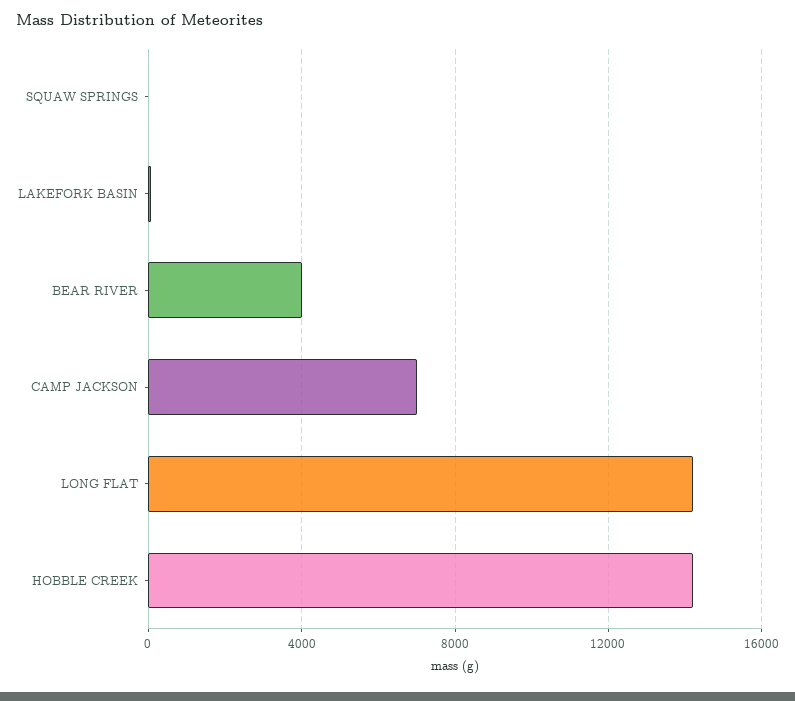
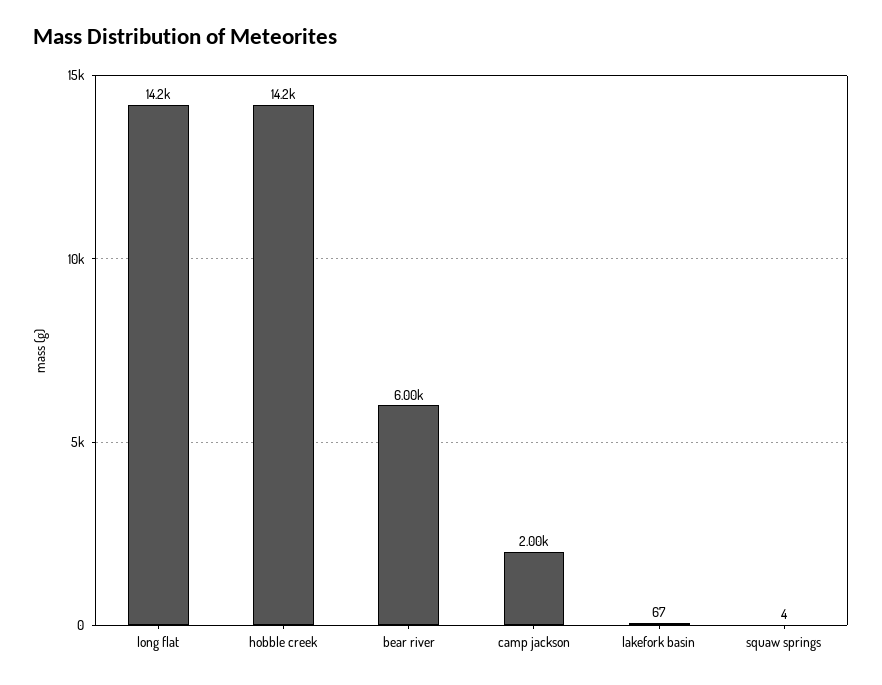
  {
    "SQUAW SPRINGS": 4,
    "LAKEFORK BASIN": 67,
-   "BEAR RIVER": 4000,
+   "BEAR RIVER": 6000,
-   "CAMP JACKSON": 7000,
+   "CAMP JACKSON": 2000,
    "LONG FLAT": 14200,
    "HOBBLE CREEK": 14200
  }

